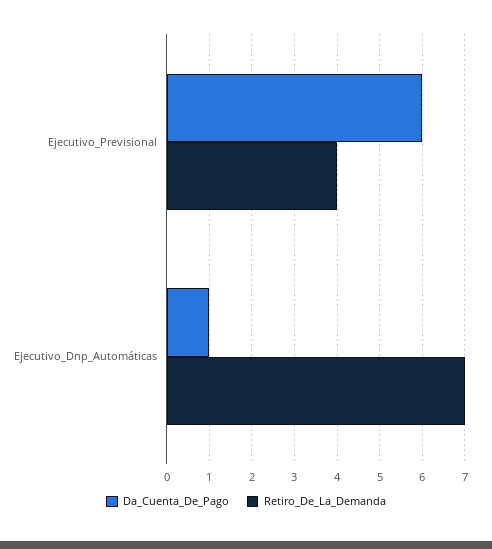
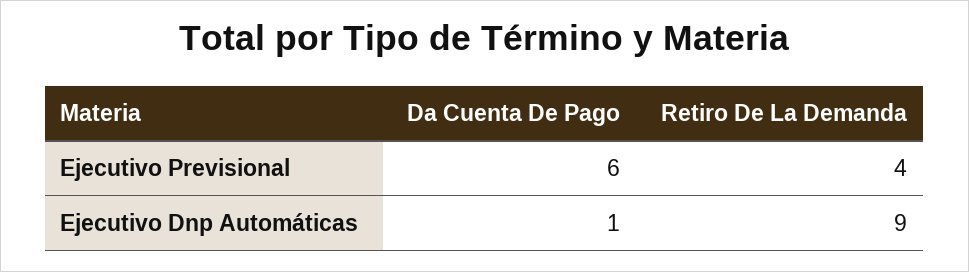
  {
    "Da_Cuenta_De_Pago": {
      "Ejecutivo_Previsional": 6,
      "Ejecutivo_Dnp_Automáticas": 1
    },
    "Retiro_De_La_Demanda": {
      "Ejecutivo_Previsional": 4,
-     "Ejecutivo_Dnp_Automáticas": 7
+     "Ejecutivo_Dnp_Automáticas": 9
    }
  }

